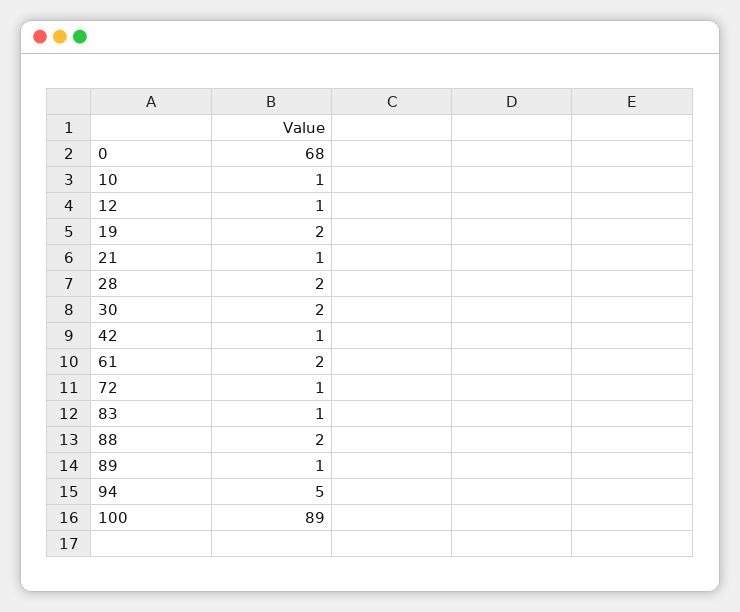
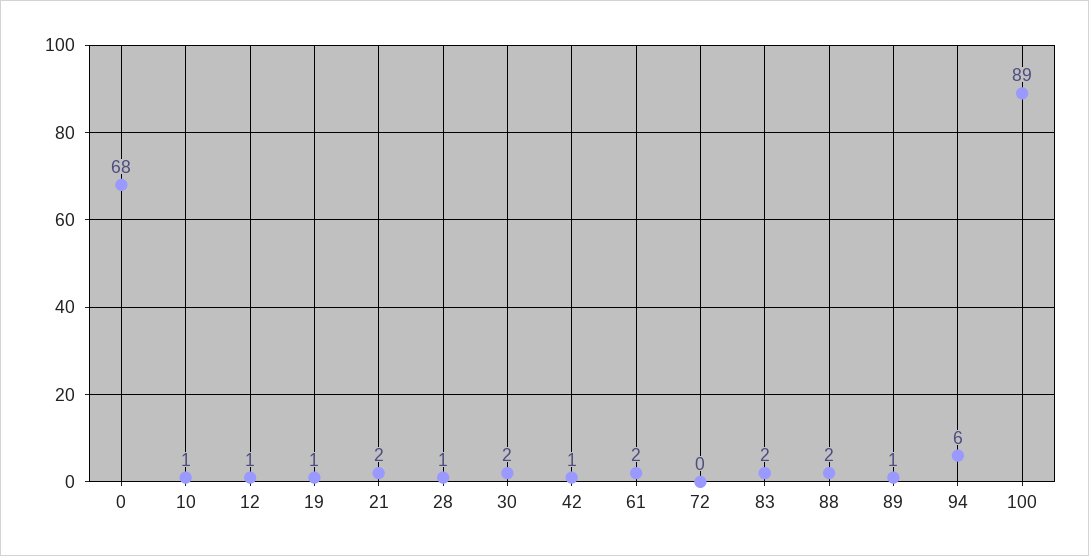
  {
    "0": 68,
    "10": 1,
    "12": 1,
-   "19": 2,
+   "19": 1,
-   "21": 1,
+   "21": 2,
-   "28": 2,
+   "28": 1,
    "30": 2,
    "42": 1,
    "61": 2,
-   "72": 1,
+   "72": 0,
-   "83": 1,
+   "83": 2,
    "88": 2,
    "89": 1,
-   "94": 5,
+   "94": 6,
    "100": 89
  }

